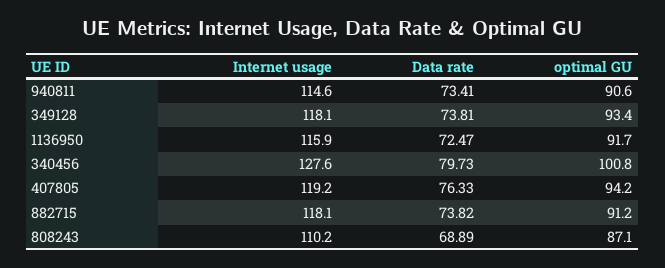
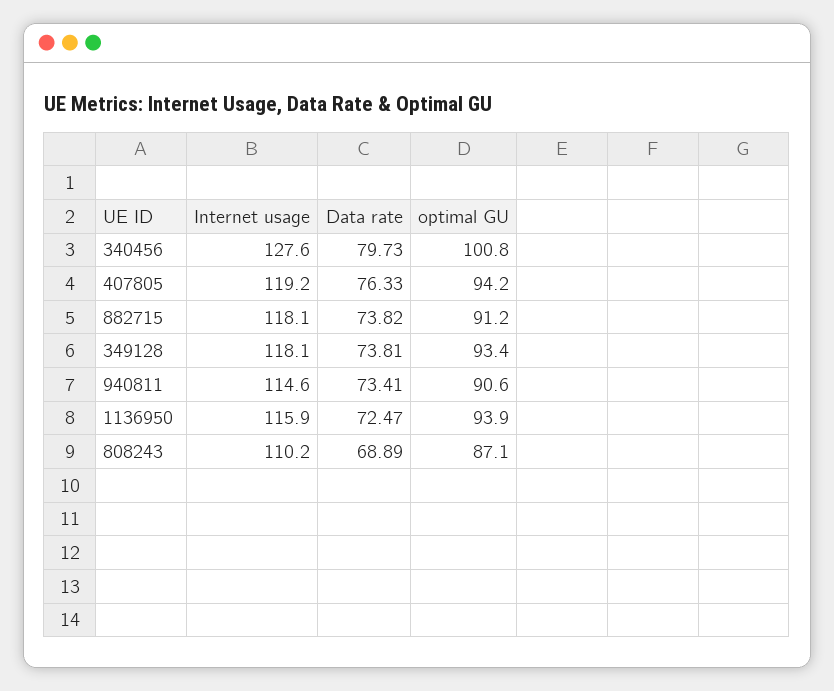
  {
    "Internet usage": {
      "940811": 114.6,
      "349128": 118.1,
      "1136950": 115.9,
      "340456": 127.6,
      "407805": 119.2,
      "882715": 118.1,
      "808243": 110.2
    },
    "Data rate": {
      "940811": 73.41,
      "349128": 73.81,
      "1136950": 72.47,
      "340456": 79.73,
      "407805": 76.33,
      "882715": 73.82,
      "808243": 68.89
    },
    "optimal GU": {
      "940811": 90.6,
      "349128": 93.4,
-     "1136950": 91.7,
+     "1136950": 93.9,
      "340456": 100.8,
      "407805": 94.2,
      "882715": 91.2,
      "808243": 87.1
    }
  }

